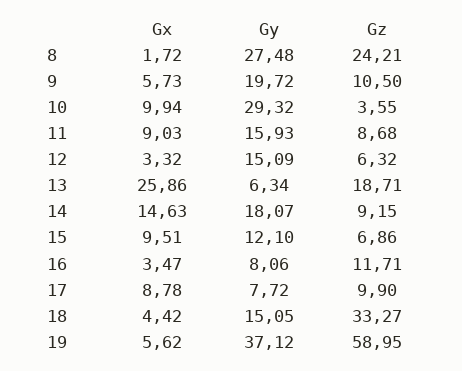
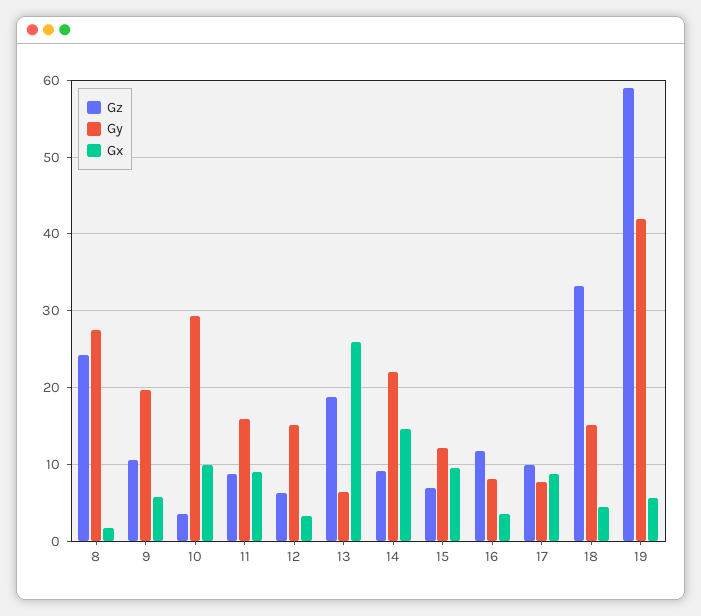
  {
    "Gx": {
      "8": 1.72,
      "9": 5.73,
      "10": 9.94,
      "11": 9.03,
      "12": 3.32,
      "13": 25.86,
      "14": 14.63,
      "15": 9.51,
      "16": 3.47,
      "17": 8.78,
      "18": 4.42,
      "19": 5.62
    },
    "Gy": {
      "8": 27.48,
      "9": 19.72,
      "10": 29.32,
      "11": 15.93,
      "12": 15.09,
      "13": 6.34,
-     "14": 18.07,
+     "14": 22,
      "15": 12.1,
      "16": 8.06,
      "17": 7.72,
      "18": 15.05,
-     "19": 37.12
+     "19": 42
    },
    "Gz": {
      "8": 24.21,
      "9": 10.5,
      "10": 3.55,
      "11": 8.68,
      "12": 6.32,
      "13": 18.71,
      "14": 9.15,
      "15": 6.86,
      "16": 11.71,
      "17": 9.9,
      "18": 33.27,
      "19": 58.95
    }
  }

